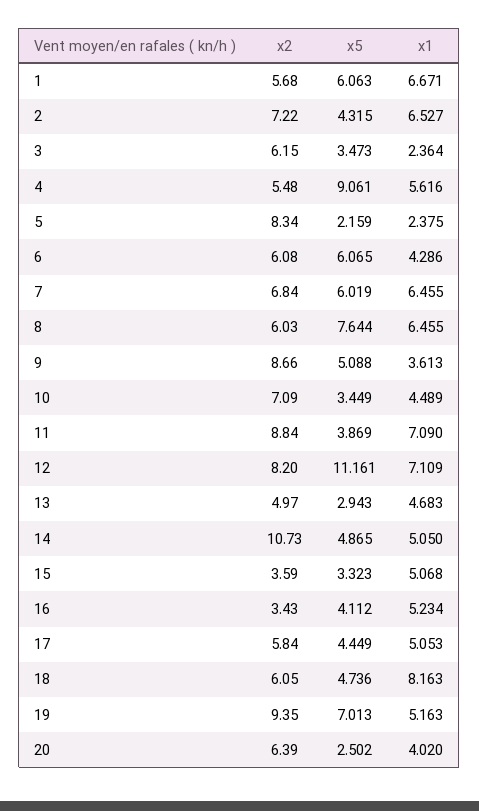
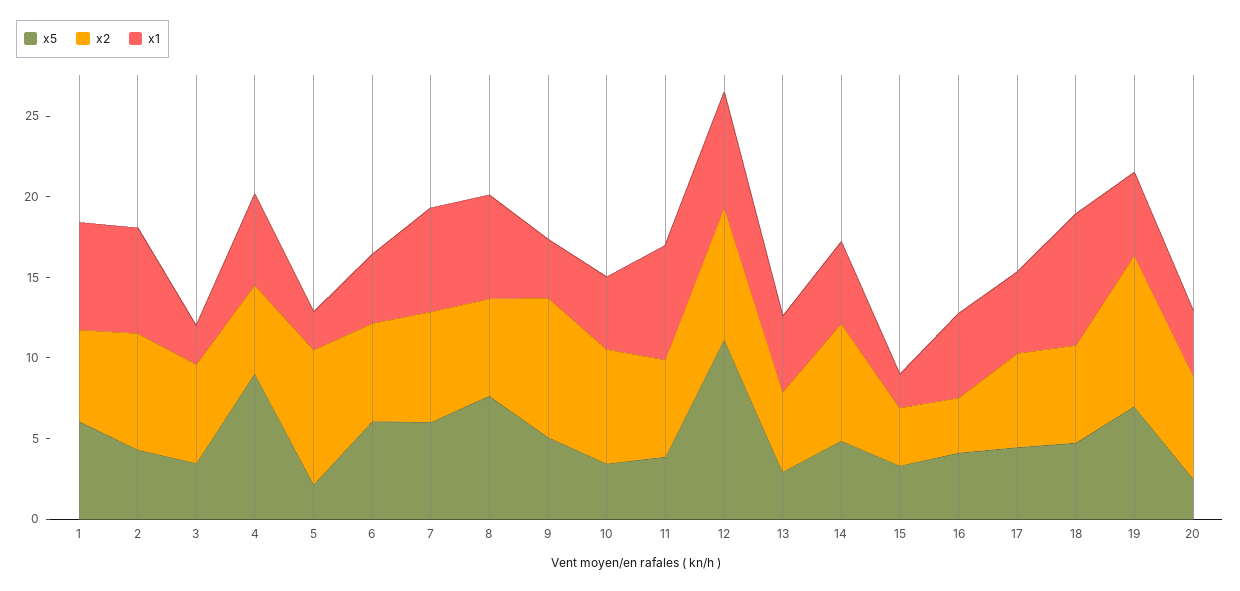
  {
    "x2": {
      "1": 5.68,
      "2": 7.22,
      "3": 6.15,
      "4": 5.48,
      "5": 8.34,
      "6": 6.08,
      "7": 6.84,
      "8": 6.03,
      "9": 8.66,
      "10": 7.09,
-     "11": 8.84,
+     "11": 6,
      "12": 8.2,
      "13": 4.97,
-     "14": 10.73,
+     "14": 7,
      "15": 3.59,
      "16": 3.43,
      "17": 5.84,
      "18": 6.05,
      "19": 9.35,
      "20": 6.39
    },
    "x5": {
      "1": 6.063,
      "2": 4.315,
      "3": 3.473,
      "4": 9.061,
      "5": 2.159,
      "6": 6.065,
      "7": 6.019,
      "8": 7.644,
      "9": 5.088,
      "10": 3.449,
      "11": 3.869,
      "12": 11.161,
      "13": 2.943,
      "14": 4.865,
      "15": 3.323,
      "16": 4.112,
      "17": 4.449,
      "18": 4.736,
      "19": 7.013,
      "20": 2.502
    },
    "x1": {
      "1": 6.671,
      "2": 6.527,
      "3": 2.364,
      "4": 5.616,
      "5": 2.375,
      "6": 4.286,
      "7": 6.455,
      "8": 6.455,
      "9": 3.613,
      "10": 4.489,
      "11": 7.09,
      "12": 7.109,
      "13": 4.683,
      "14": 5.05,
-     "15": 5.068,
+     "15": 2,
      "16": 5.234,
      "17": 5.053,
      "18": 8.163,
      "19": 5.163,
      "20": 4.02
    }
  }

